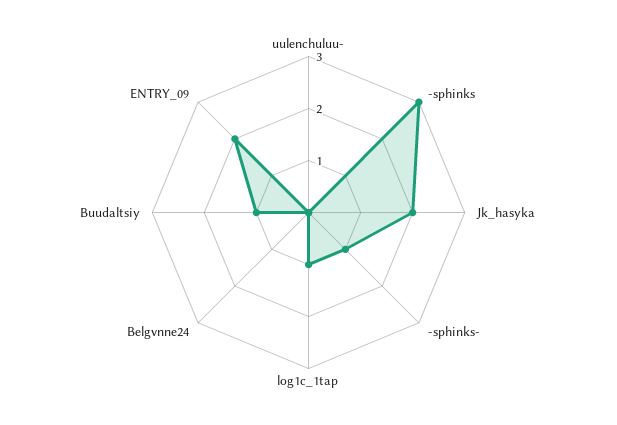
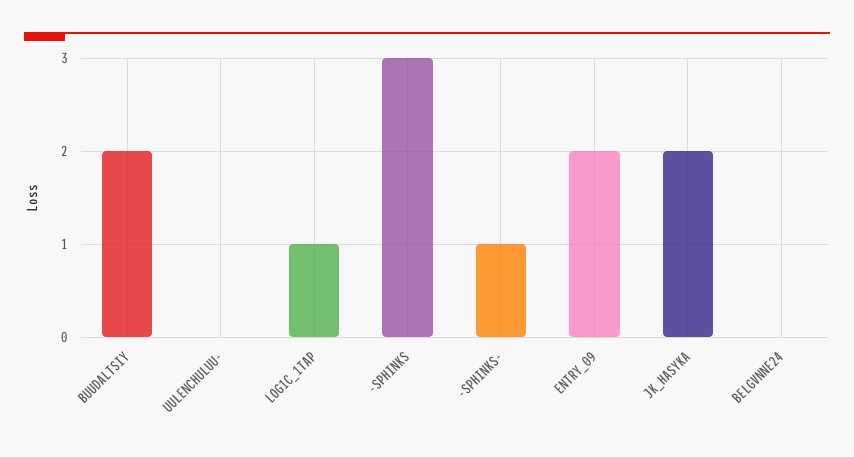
  {
    "uulenchuluu-": 0,
    "-sphinks": 3,
    "Jk_hasyka": 2,
    "-sphinks-": 1,
    "log1c_1tap": 1,
    "Belgvnne24": 0,
-   "Buudaltsiy": 1,
+   "Buudaltsiy": 2,
    "ENTRY_09": 2
  }

